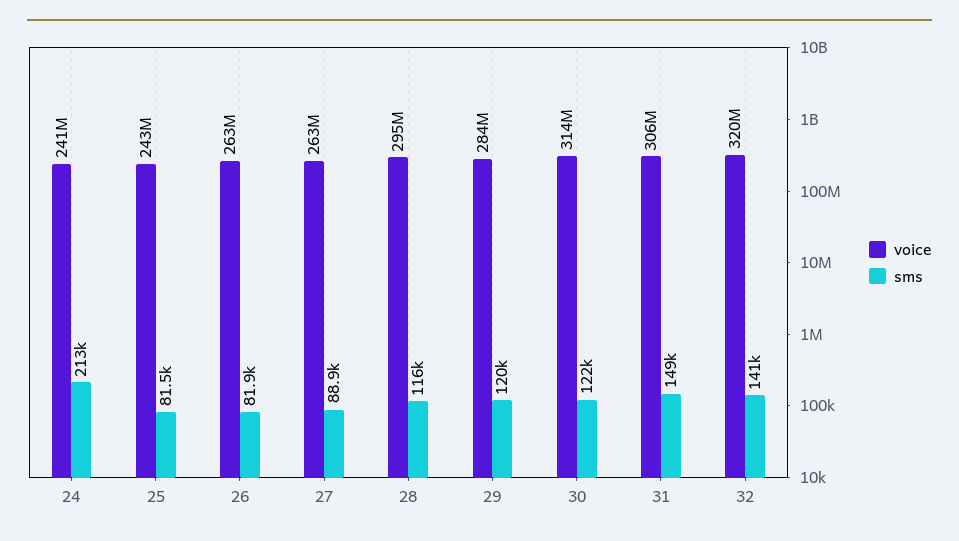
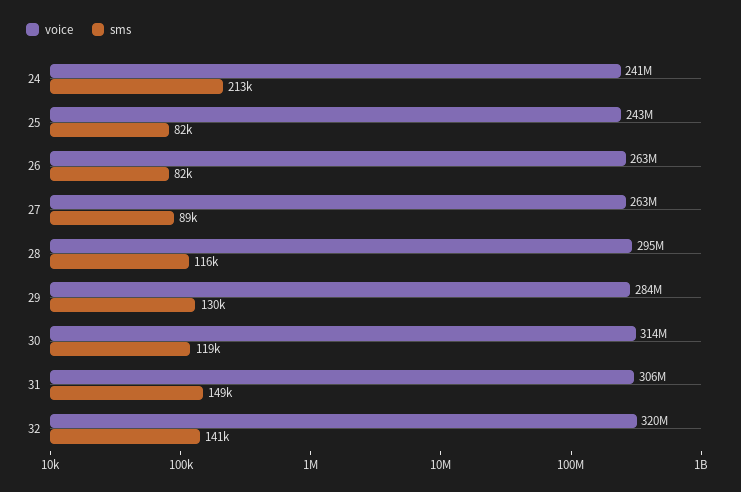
  {
    "voice": {
      "24": 241000000,
      "25": 243000000,
      "26": 263000000,
      "27": 263000000,
      "28": 295000000,
      "29": 284000000,
      "30": 314000000,
      "31": 306000000,
      "32": 320000000
    },
    "sms": {
      "24": 213000,
      "25": 81500,
      "26": 81900,
      "27": 88900,
      "28": 116000,
-     "29": 120000,
+     "29": 130000,
-     "30": 122000,
+     "30": 119000,
      "31": 149000,
      "32": 141000
    }
  }

